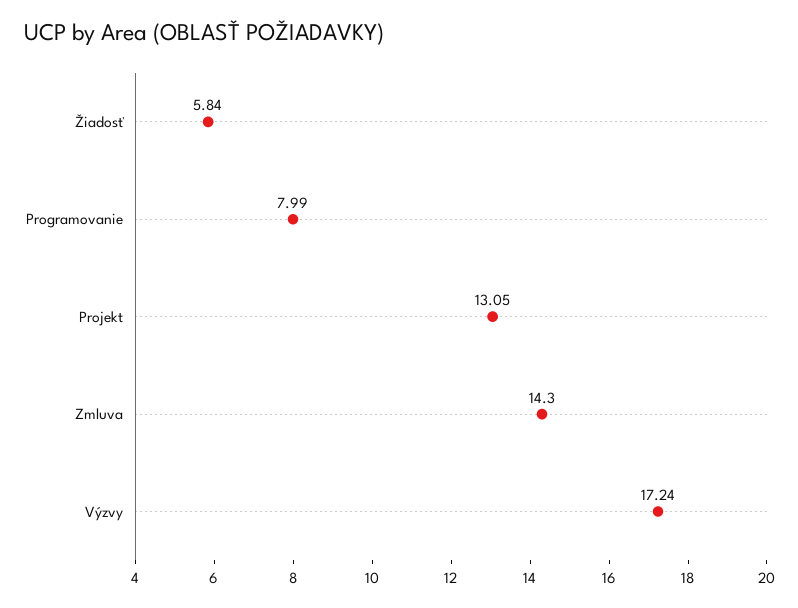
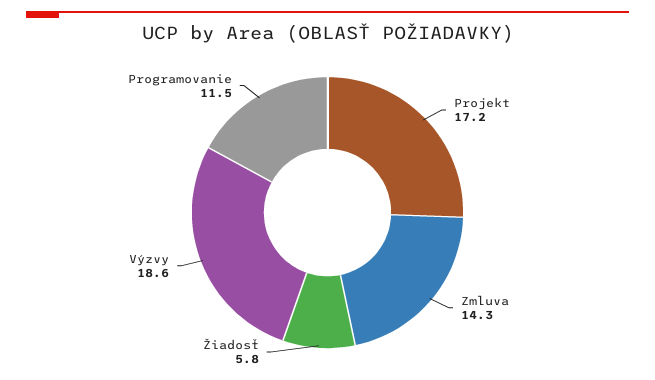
  {
    "Žiadosť": 5.84,
-   "Programovanie": 7.99,
+   "Programovanie": 11.5,
-   "Projekt": 13.05,
+   "Projekt": 17.2,
    "Zmluva": 14.3,
-   "Výzvy": 17.24
+   "Výzvy": 18.6
  }

